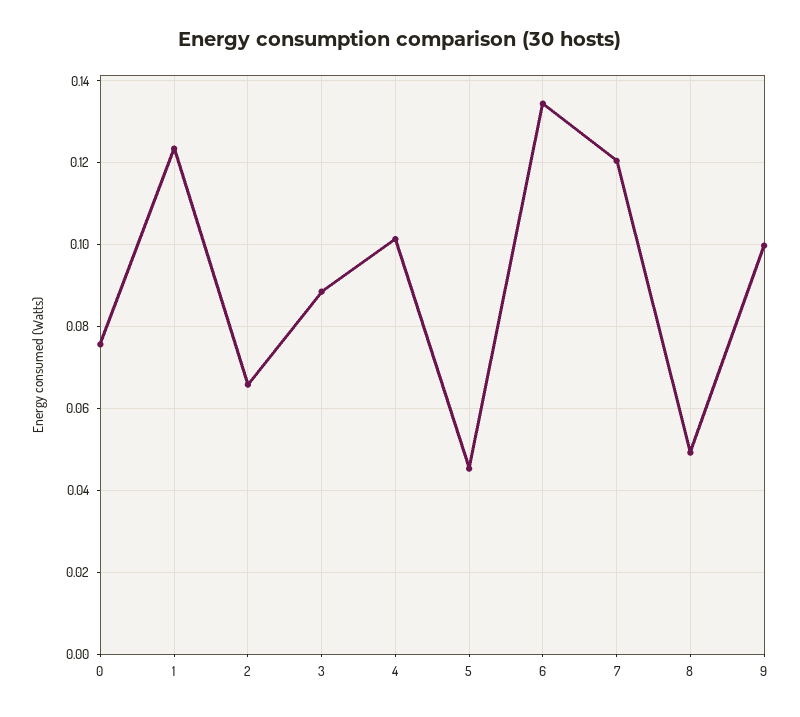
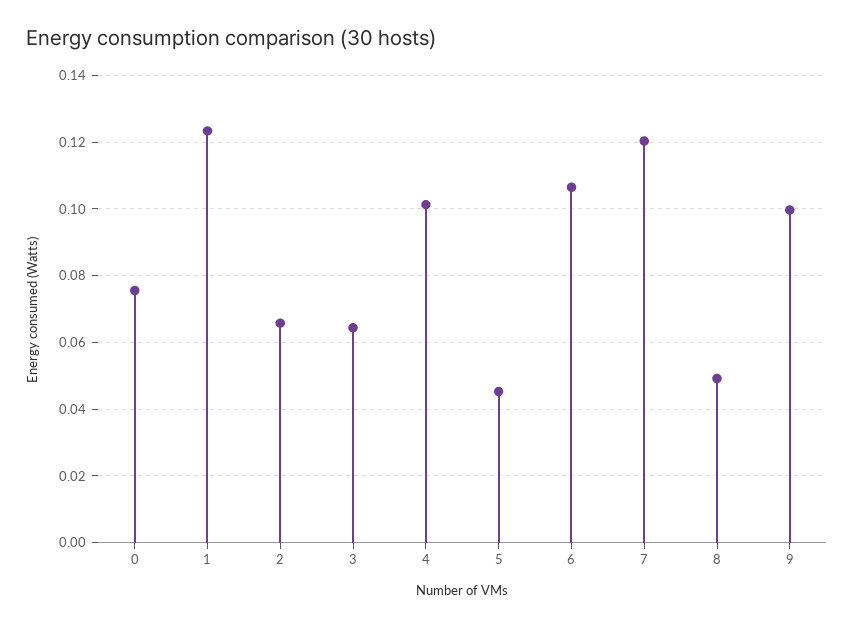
  {
    "0": 0.076,
    "1": 0.124,
    "2": 0.066,
-   "3": 0.088,
+   "3": 0.064,
    "4": 0.102,
    "5": 0.046,
-   "6": 0.134,
+   "6": 0.106,
    "7": 0.12,
    "8": 0.05,
    "9": 0.1
  }

